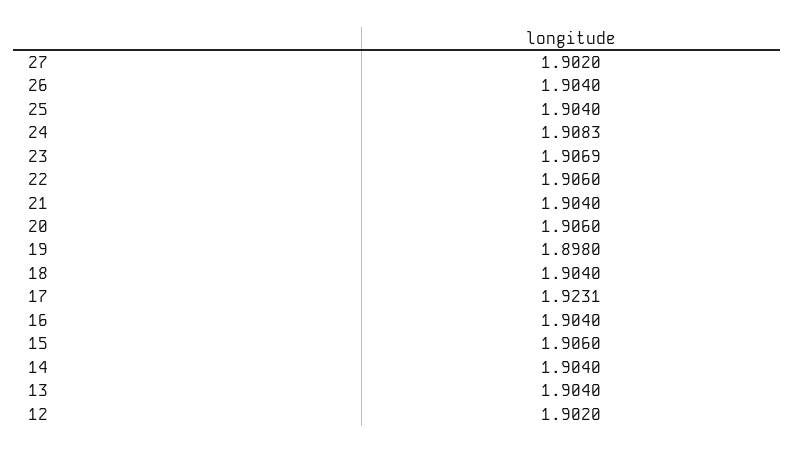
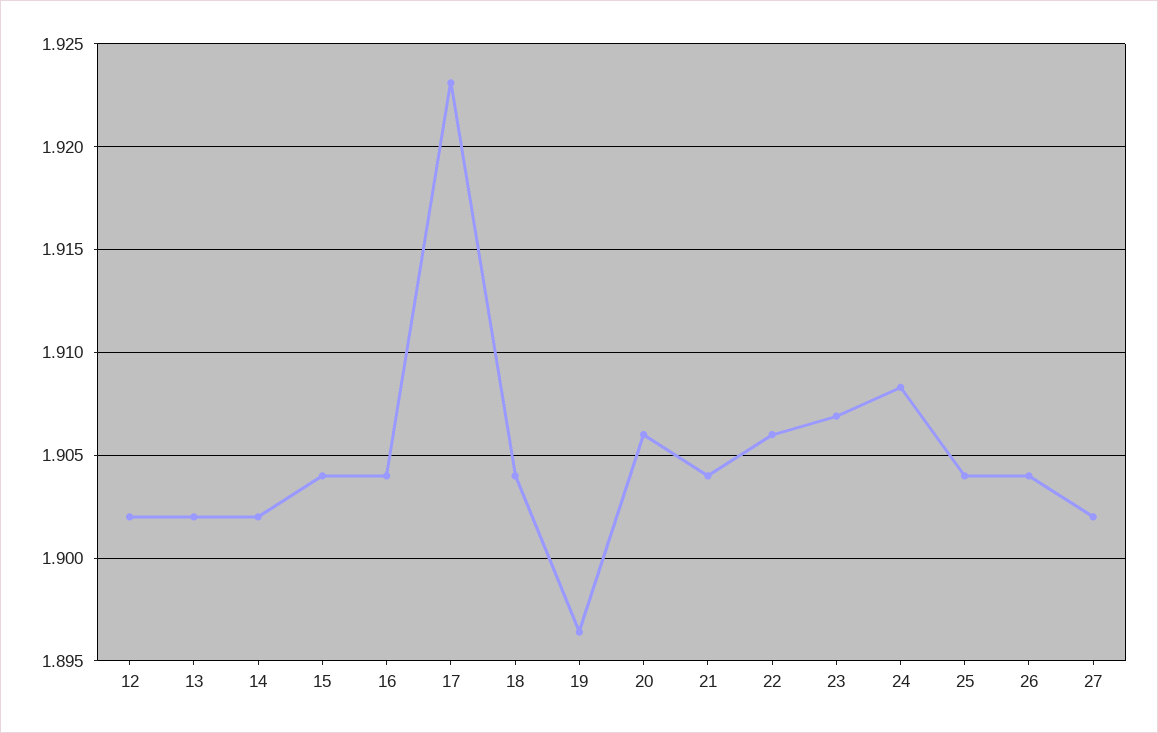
  {
    "27": 1.902,
    "26": 1.904,
    "25": 1.904,
    "24": 1.9083,
    "23": 1.9069,
    "22": 1.906,
    "21": 1.904,
    "20": 1.906,
-   "19": 1.898,
+   "19": 1.8965,
    "18": 1.904,
    "17": 1.9231,
    "16": 1.904,
-   "15": 1.906,
+   "15": 1.904,
-   "14": 1.904,
+   "14": 1.902,
-   "13": 1.904,
+   "13": 1.902,
    "12": 1.902
  }

